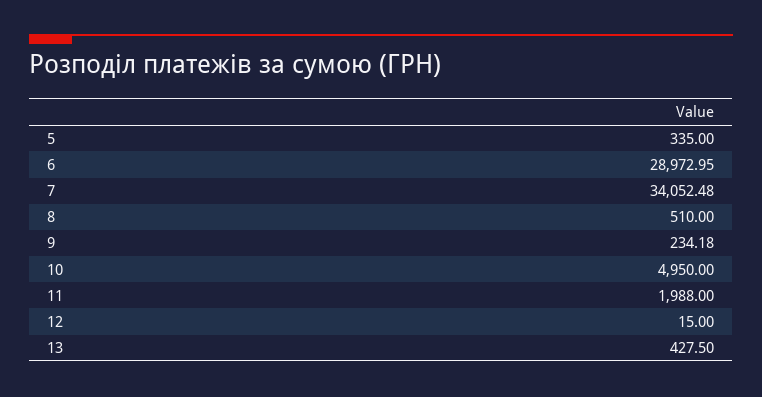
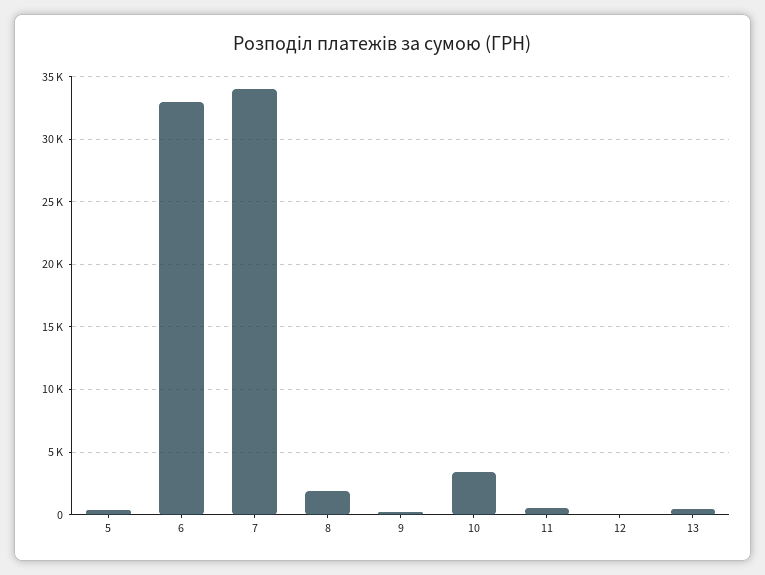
  {
    "5": 335,
-   "6": 28972.95,
+   "6": 33000,
    "7": 34052.48,
-   "8": 510,
+   "8": 2000,
    "9": 234.18,
-   "10": 4950,
+   "10": 3500,
-   "11": 1988,
+   "11": 500,
    "12": 15,
    "13": 427.5
  }

